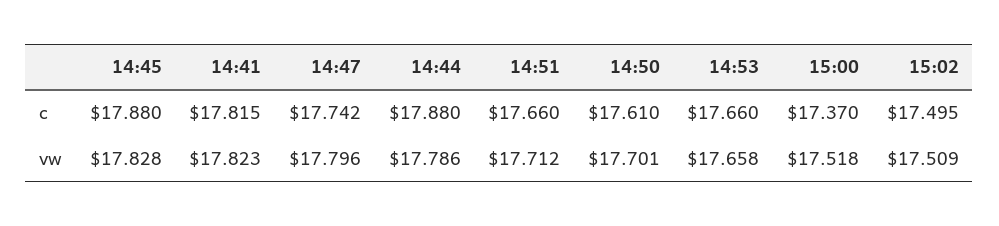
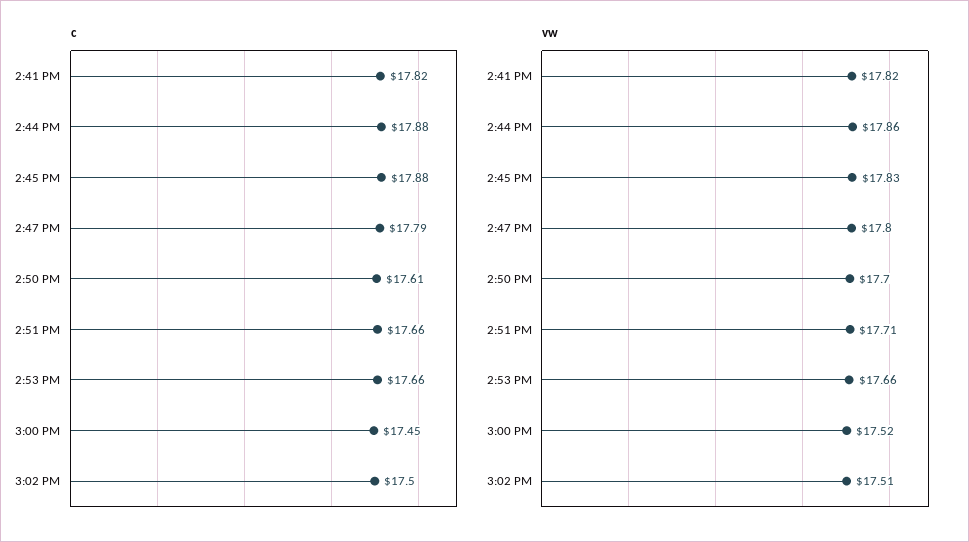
  {
    "c": {
      "14:45": 17.88,
      "14:41": 17.815,
-     "14:47": 17.742,
+     "14:47": 17.79,
      "14:44": 17.88,
      "14:51": 17.66,
      "14:50": 17.61,
      "14:53": 17.66,
-     "15:00": 17.37,
+     "15:00": 17.45,
      "15:02": 17.495
    },
    "vw": {
      "14:45": 17.828,
      "14:41": 17.823,
      "14:47": 17.796,
-     "14:44": 17.786,
+     "14:44": 17.86,
      "14:51": 17.712,
      "14:50": 17.701,
      "14:53": 17.658,
      "15:00": 17.518,
      "15:02": 17.509
    }
  }

